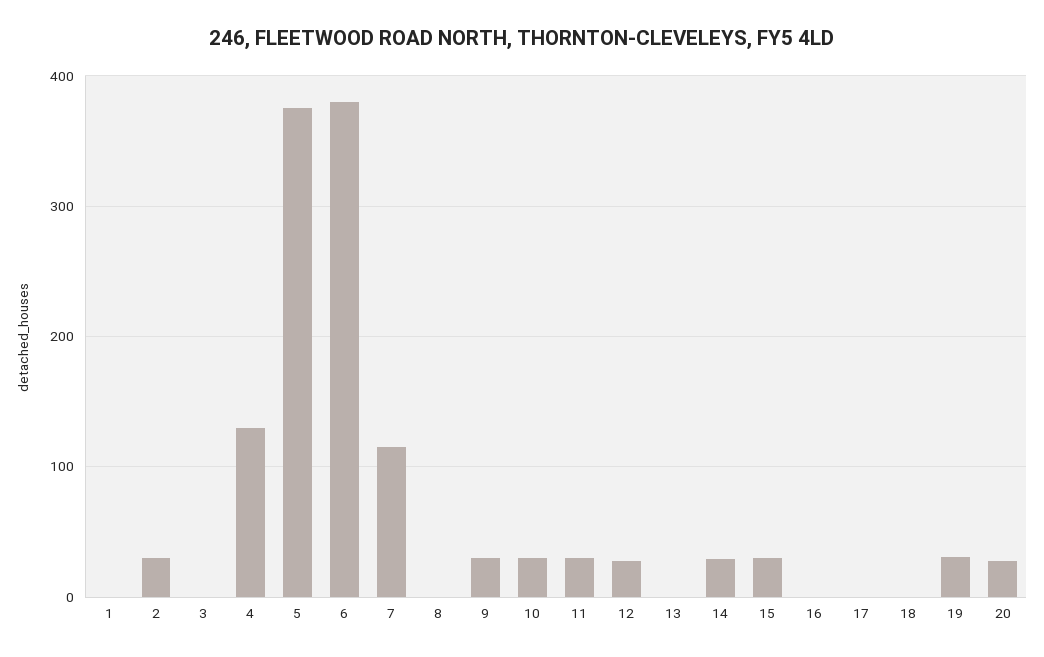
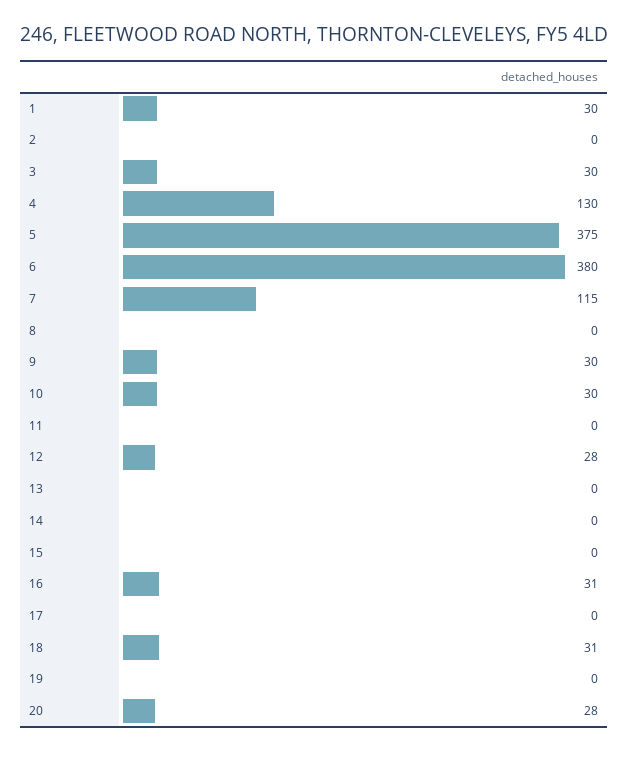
  {
-   "1": 0,
+   "1": 30,
-   "2": 30,
+   "2": 0,
-   "3": 0,
+   "3": 30,
    "4": 130,
    "5": 375,
    "6": 380,
    "7": 115,
    "8": 0,
    "9": 30,
    "10": 30,
-   "11": 30,
+   "11": 0,
    "12": 28,
    "13": 0,
-   "14": 30,
+   "14": 0,
-   "15": 30,
+   "15": 0,
-   "16": 0,
+   "16": 31,
    "17": 0,
-   "18": 0,
+   "18": 31,
-   "19": 30,
+   "19": 0,
    "20": 28
  }

